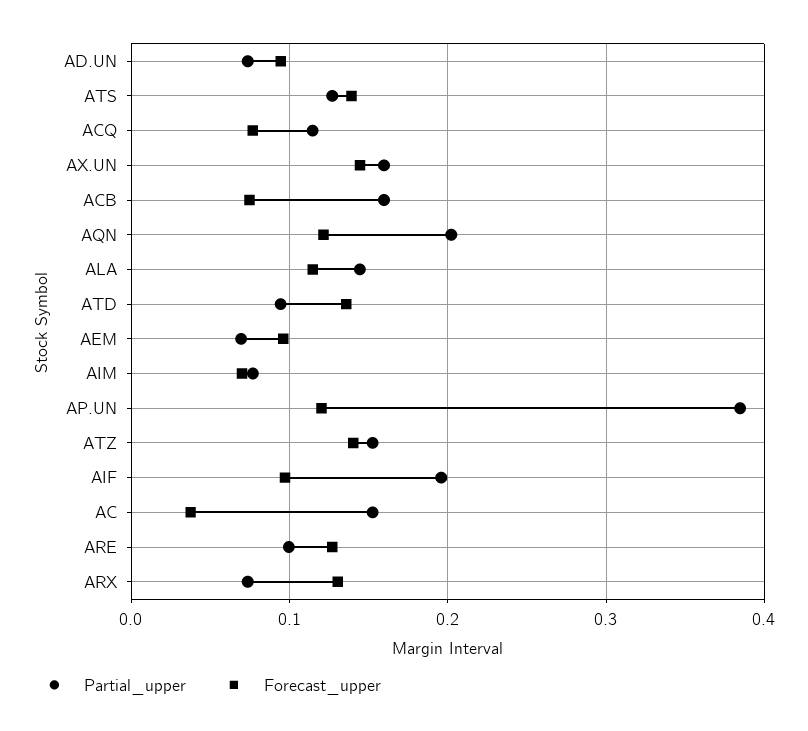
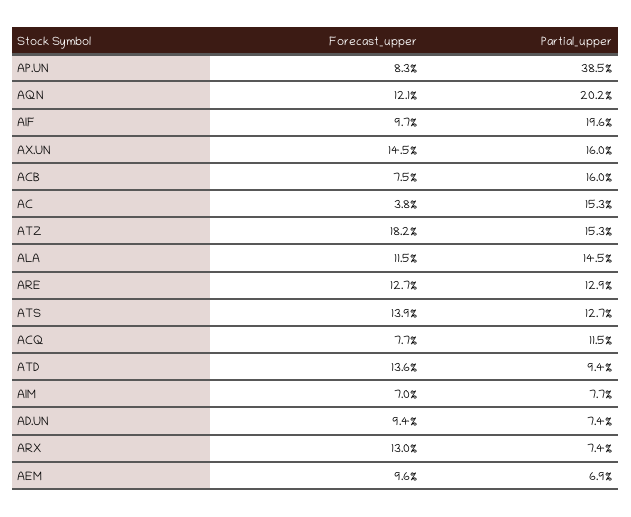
  {
    "Partial_upper": {
      "AD.UN": 0.074,
      "ATS": 0.127,
      "ACQ": 0.115,
      "AX.UN": 0.16,
      "ACB": 0.16,
      "AQN": 0.202,
      "ALA": 0.145,
      "ATD": 0.094,
      "AEM": 0.069,
      "AIM": 0.077,
      "AP.UN": 0.385,
      "ATZ": 0.153,
      "AIF": 0.196,
      "AC": 0.153,
-     "ARE": 0.1,
+     "ARE": 0.129,
      "ARX": 0.074
    },
    "Forecast_upper": {
      "AD.UN": 0.094,
      "ATS": 0.139,
      "ACQ": 0.077,
      "AX.UN": 0.145,
      "ACB": 0.075,
      "AQN": 0.121,
      "ALA": 0.115,
      "ATD": 0.136,
      "AEM": 0.096,
      "AIM": 0.07,
-     "AP.UN": 0.12,
+     "AP.UN": 0.083,
-     "ATZ": 0.14,
+     "ATZ": 0.182,
      "AIF": 0.097,
      "AC": 0.038,
      "ARE": 0.127,
      "ARX": 0.13
    }
  }

